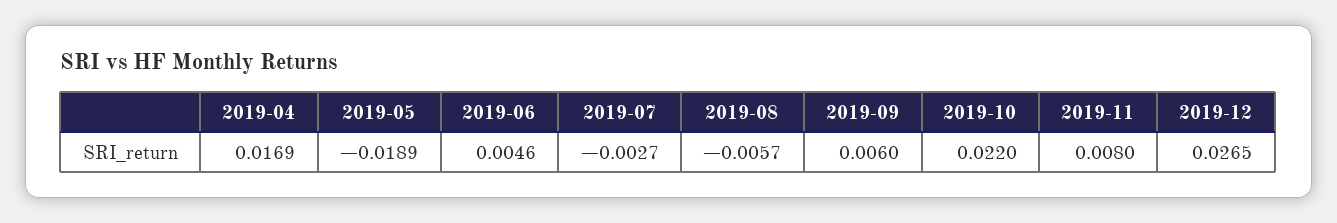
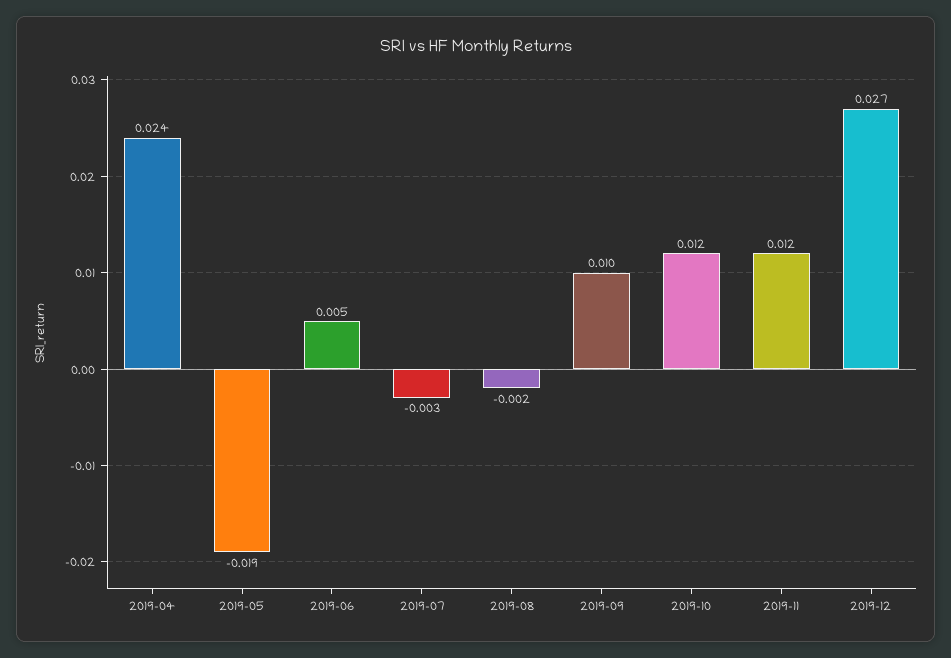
  {
-   "2019-04": 0.0169,
+   "2019-04": 0.024,
    "2019-05": -0.0189,
    "2019-06": 0.0046,
    "2019-07": -0.0027,
-   "2019-08": -0.0057,
+   "2019-08": -0.002,
-   "2019-09": 0.006,
+   "2019-09": 0.01,
-   "2019-10": 0.022,
+   "2019-10": 0.012,
-   "2019-11": 0.008,
+   "2019-11": 0.012,
    "2019-12": 0.0265
  }

